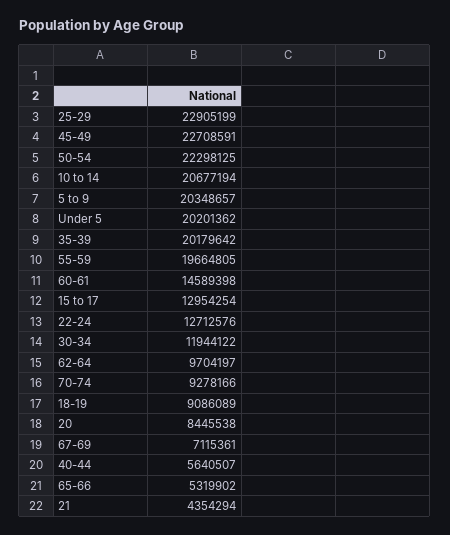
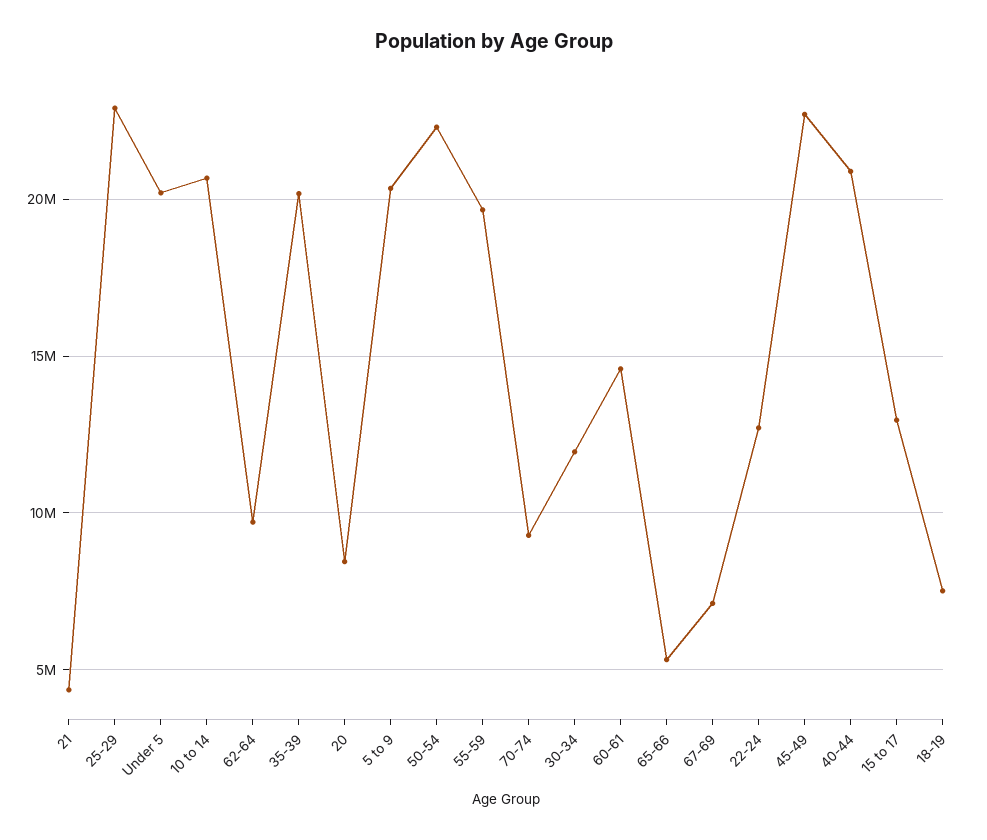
  {
    "25-29": 22905199,
    "45-49": 22708591,
    "50-54": 22298125,
    "10 to 14": 20677194,
    "5 to 9": 20348657,
    "Under 5": 20201362,
    "35-39": 20179642,
    "55-59": 19664805,
    "60-61": 14589398,
    "15 to 17": 12954254,
    "22-24": 12712576,
    "30-34": 11944122,
    "62-64": 9704197,
    "70-74": 9278166,
-   "18-19": 9086089,
+   "18-19": 7500000,
    "20": 8445538,
    "67-69": 7115361,
-   "40-44": 5640507,
+   "40-44": 21000000,
    "65-66": 5319902,
    "21": 4354294
  }

